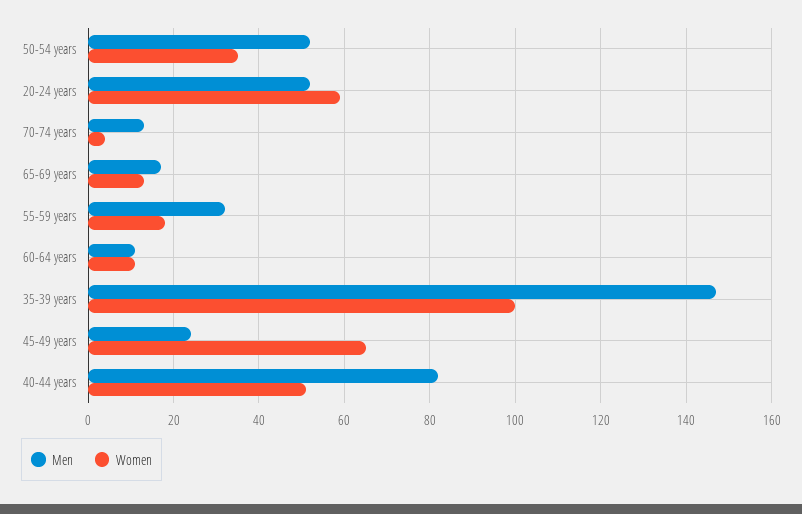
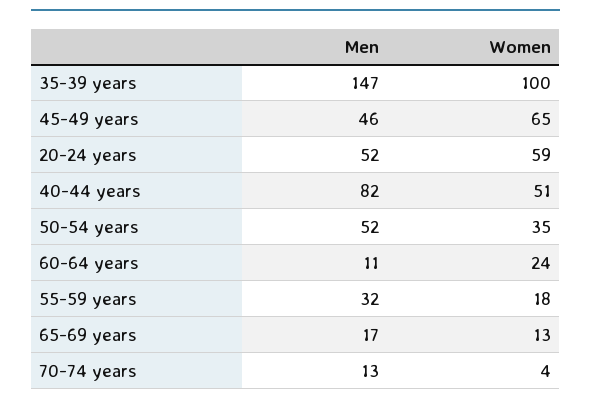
  {
    "Men": {
      "50-54 years": 52,
      "20-24 years": 52,
      "70-74 years": 13,
      "65-69 years": 17,
      "55-59 years": 32,
      "60-64 years": 11,
      "35-39 years": 147,
-     "45-49 years": 25,
+     "45-49 years": 46,
      "40-44 years": 82
    },
    "Women": {
      "50-54 years": 35,
      "20-24 years": 59,
      "70-74 years": 4,
      "65-69 years": 13,
      "55-59 years": 18,
-     "60-64 years": 10,
+     "60-64 years": 24,
      "35-39 years": 100,
      "45-49 years": 65,
      "40-44 years": 51
    }
  }

